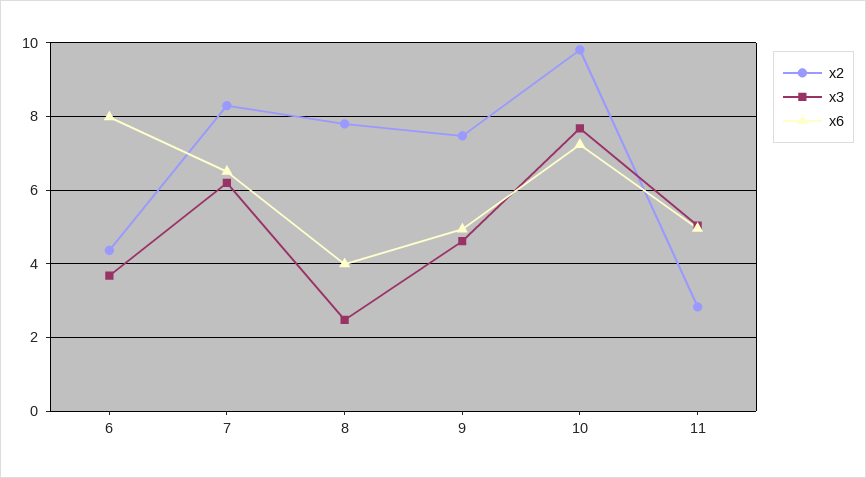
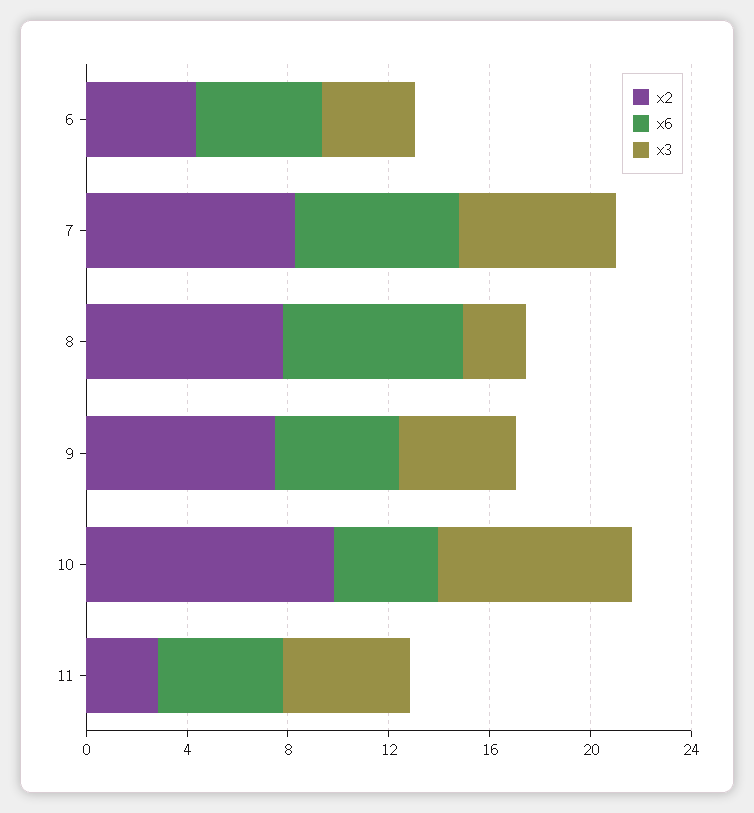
  {
    "x2": {
      "6": 4.4,
      "7": 8.2,
      "8": 7.8,
      "9": 7.4,
      "10": 9.8,
      "11": 2.8
    },
    "x3": {
      "6": 3.6,
      "7": 6.2,
      "8": 2.4,
      "9": 4.6,
      "10": 7.6,
      "11": 5
    },
    "x6": {
-     "6": 8,
+     "6": 5,
      "7": 6.6,
-     "8": 4,
+     "8": 7,
      "9": 5,
-     "10": 7.2,
+     "10": 4,
      "11": 5
    }
  }

